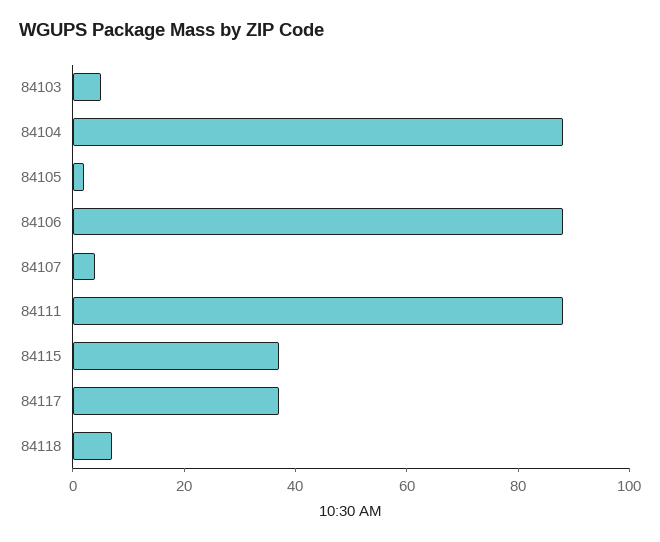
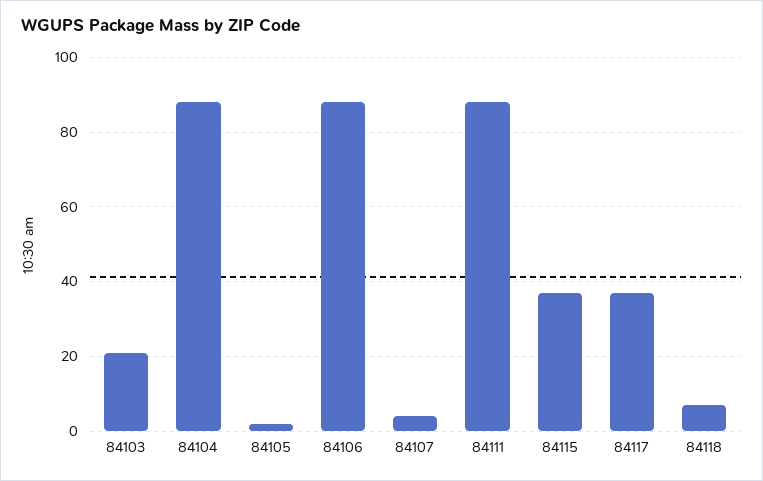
  {
-   "84103": 5,
+   "84103": 20,
    "84104": 90,
    "84105": 0,
    "84106": 90,
    "84107": 5,
    "84111": 90,
    "84115": 35,
    "84117": 35,
    "84118": 5
  }

